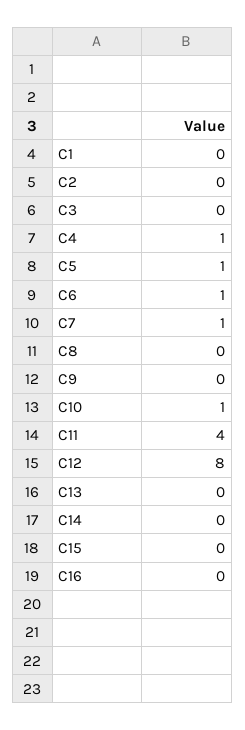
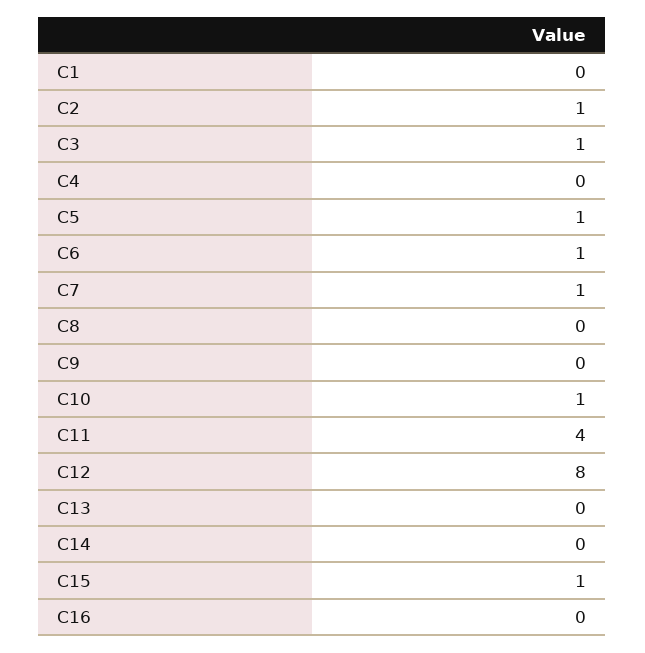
  {
    "C1": 0,
-   "C2": 0,
+   "C2": 1,
-   "C3": 0,
+   "C3": 1,
-   "C4": 1,
+   "C4": 0,
    "C5": 1,
    "C6": 1,
    "C7": 1,
    "C8": 0,
    "C9": 0,
    "C10": 1,
    "C11": 4,
    "C12": 8,
    "C13": 0,
    "C14": 0,
-   "C15": 0,
+   "C15": 1,
    "C16": 0
  }

